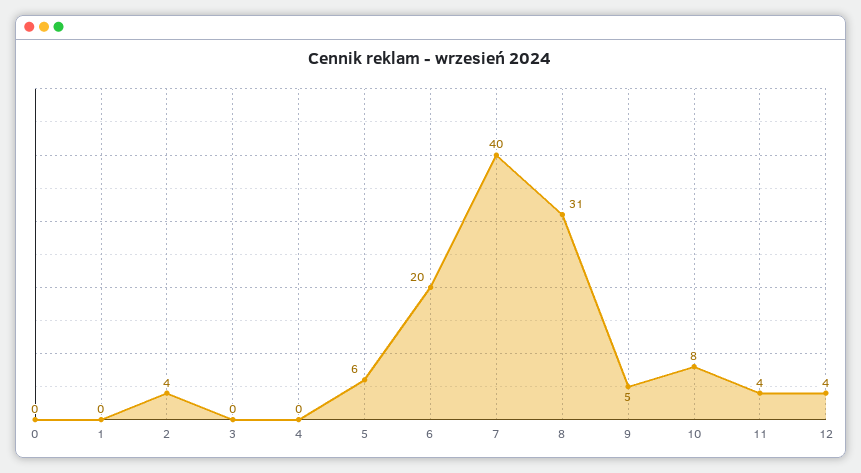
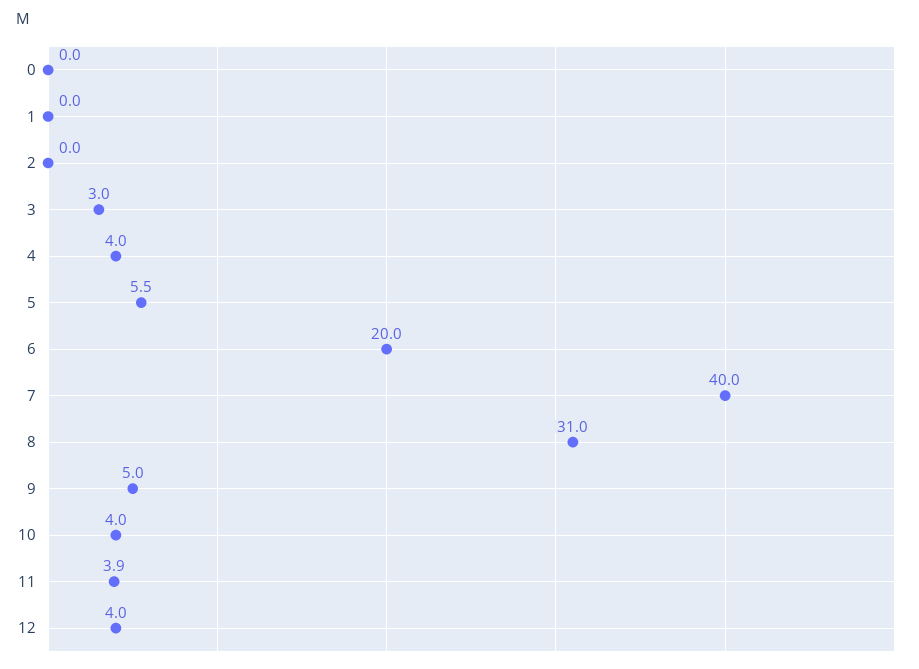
  {
    "0": 0,
    "1": 0,
-   "2": 4,
+   "2": 0,
-   "3": 0,
+   "3": 3,
-   "4": 0,
+   "4": 4,
    "5": 5.5,
    "6": 20,
    "7": 40,
    "8": 31,
    "9": 5,
-   "10": 8,
+   "10": 4,
    "11": 3.9,
    "12": 4
  }

